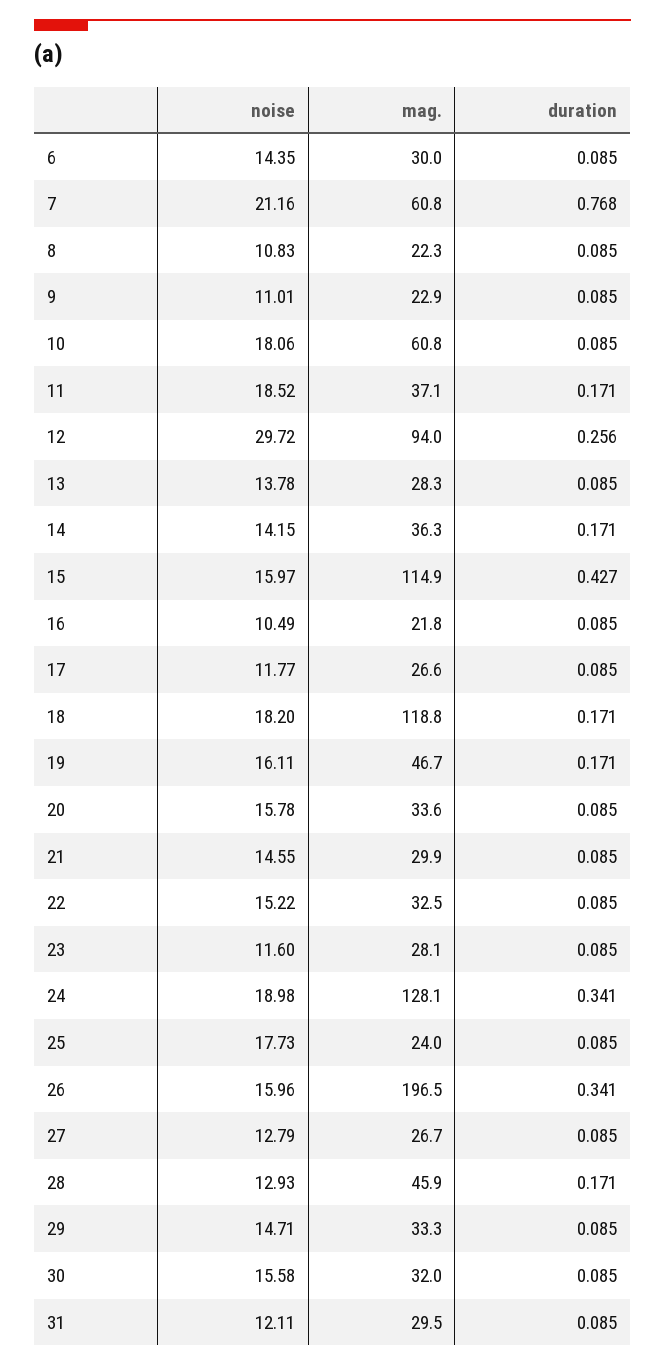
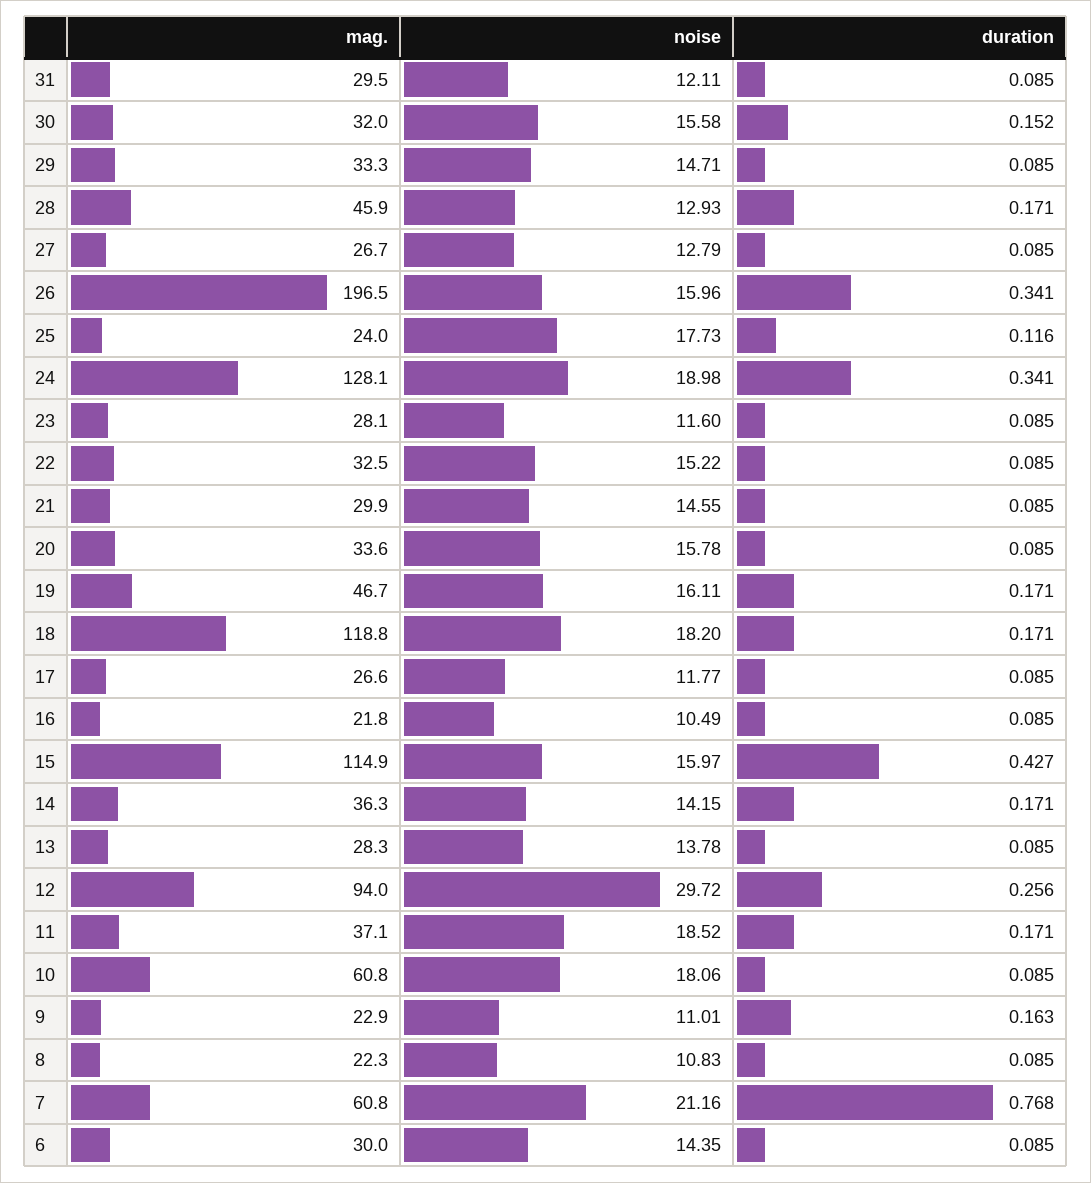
  {
    "noise": {
      "6": 14.35,
      "7": 21.16,
      "8": 10.83,
      "9": 11.01,
      "10": 18.06,
      "11": 18.52,
      "12": 29.72,
      "13": 13.78,
      "14": 14.15,
      "15": 15.97,
      "16": 10.49,
      "17": 11.77,
      "18": 18.2,
      "19": 16.11,
      "20": 15.78,
      "21": 14.55,
      "22": 15.22,
      "23": 11.6,
      "24": 18.98,
      "25": 17.73,
      "26": 15.96,
      "27": 12.79,
      "28": 12.93,
      "29": 14.71,
      "30": 15.58,
      "31": 12.11
    },
    "mag.": {
      "6": 30,
      "7": 60.8,
      "8": 22.3,
      "9": 22.9,
      "10": 60.8,
      "11": 37.1,
      "12": 94,
      "13": 28.3,
      "14": 36.3,
      "15": 114.9,
      "16": 21.8,
      "17": 26.6,
      "18": 118.8,
      "19": 46.7,
      "20": 33.6,
      "21": 29.9,
      "22": 32.5,
      "23": 28.1,
      "24": 128.1,
      "25": 24,
      "26": 196.5,
      "27": 26.7,
      "28": 45.9,
      "29": 33.3,
      "30": 32,
      "31": 29.5
    },
    "duration": {
      "6": 0.085,
      "7": 0.768,
      "8": 0.085,
-     "9": 0.085,
+     "9": 0.163,
      "10": 0.085,
      "11": 0.171,
      "12": 0.256,
      "13": 0.085,
      "14": 0.171,
      "15": 0.427,
      "16": 0.085,
      "17": 0.085,
      "18": 0.171,
      "19": 0.171,
      "20": 0.085,
      "21": 0.085,
      "22": 0.085,
      "23": 0.085,
      "24": 0.341,
-     "25": 0.085,
+     "25": 0.116,
      "26": 0.341,
      "27": 0.085,
      "28": 0.171,
      "29": 0.085,
-     "30": 0.085,
+     "30": 0.152,
      "31": 0.085
    }
  }

